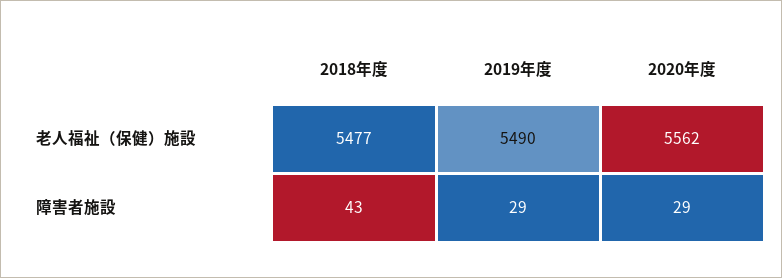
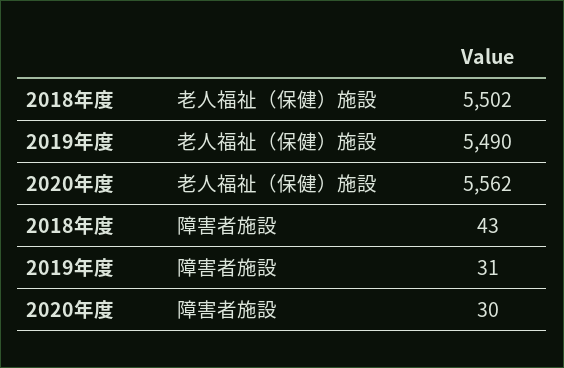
  {
    "2018年度": {
-     "老人福祉（保健）施設": 5477,
+     "老人福祉（保健）施設": 5502,
      "障害者施設": 43
    },
    "2019年度": {
      "老人福祉（保健）施設": 5490,
-     "障害者施設": 29
+     "障害者施設": 31
    },
    "2020年度": {
      "老人福祉（保健）施設": 5562,
-     "障害者施設": 29
+     "障害者施設": 30
    }
  }

